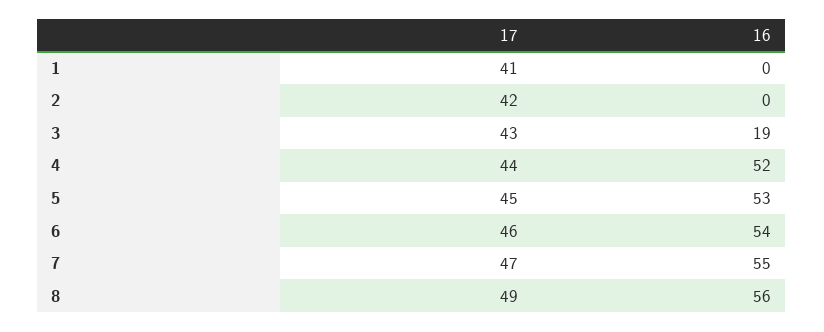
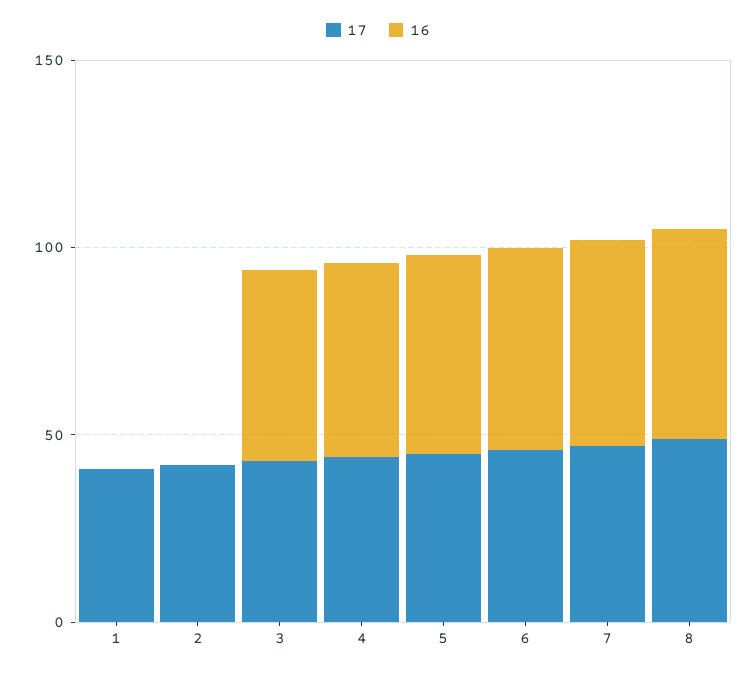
  {
    "17": {
      "1": 41,
      "2": 42,
      "3": 43,
      "4": 44,
      "5": 45,
      "6": 46,
      "7": 47,
      "8": 49
    },
    "16": {
      "1": 0,
      "2": 0,
-     "3": 19,
+     "3": 50,
      "4": 52,
      "5": 53,
      "6": 54,
      "7": 55,
      "8": 56
    }
  }

